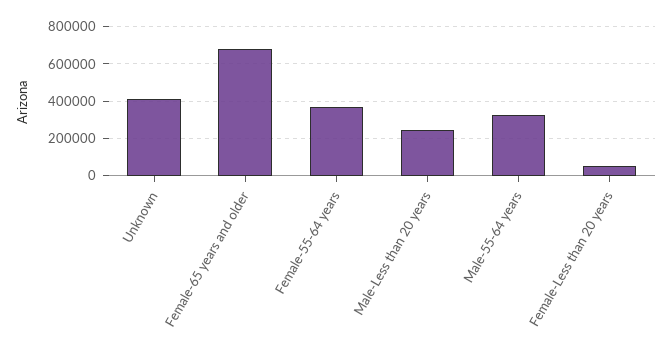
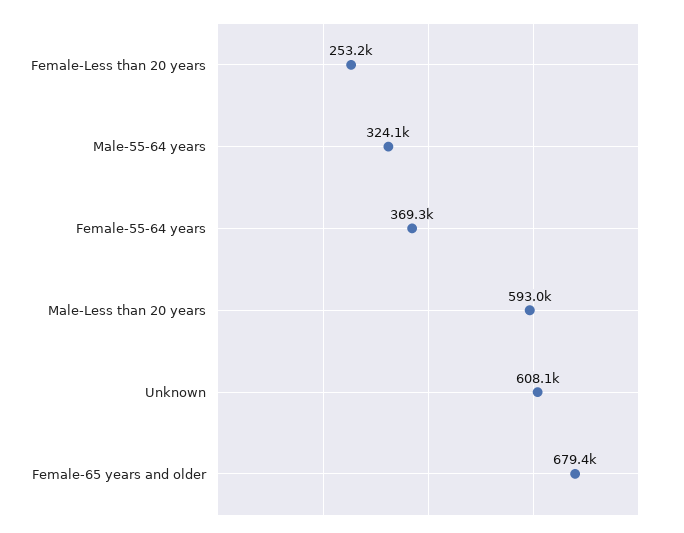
  {
-   "Unknown": 400000,
+   "Unknown": 608100,
    "Female-65 years and older": 679400,
    "Female-55-64 years": 369300,
-   "Male-Less than 20 years": 250000,
+   "Male-Less than 20 years": 593000,
    "Male-55-64 years": 324100,
-   "Female-Less than 20 years": 50000
+   "Female-Less than 20 years": 253200
  }

